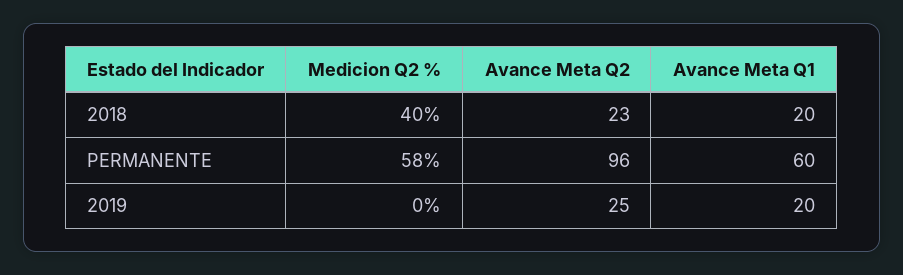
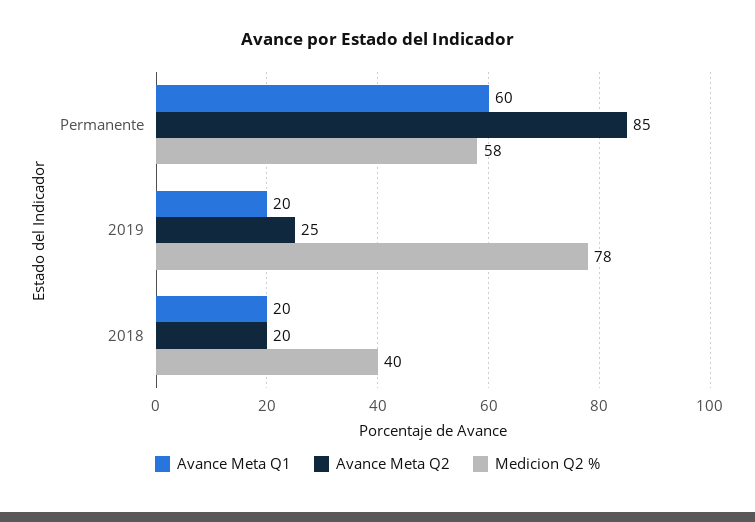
  {
    "Medicion Q2 %": {
      "2018": 40,
      "PERMANENTE": 58,
-     "2019": 0
+     "2019": 78
    },
    "Avance Meta Q2": {
-     "2018": 23,
+     "2018": 20,
-     "PERMANENTE": 96,
+     "PERMANENTE": 85,
      "2019": 25
    },
    "Avance Meta Q1": {
      "2018": 20,
      "PERMANENTE": 60,
      "2019": 20
    }
  }

